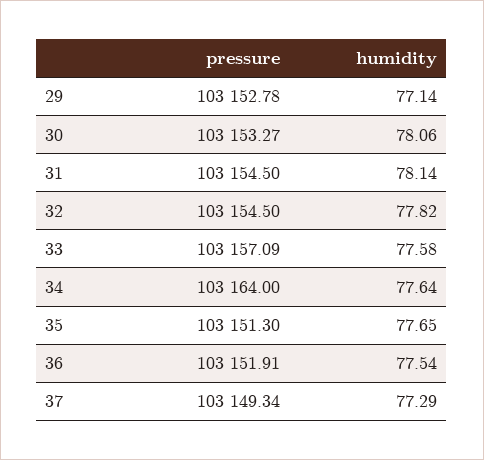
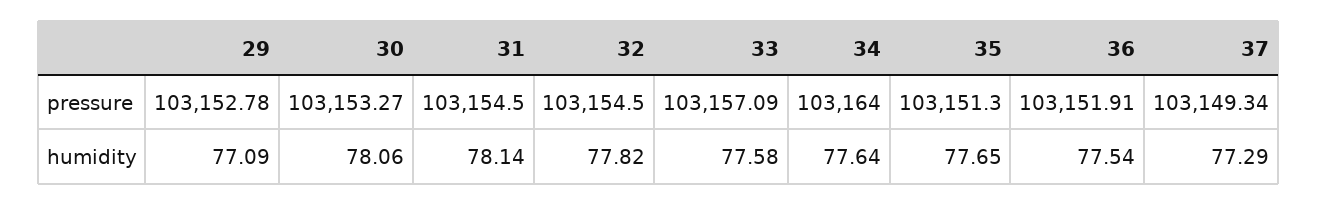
  {
    "pressure": {
      "29": 103152.78,
      "30": 103153.27,
      "31": 103154.5,
      "32": 103154.5,
      "33": 103157.09,
      "34": 103164,
      "35": 103151.3,
      "36": 103151.91,
      "37": 103149.34
    },
    "humidity": {
-     "29": 77.14,
+     "29": 77.09,
      "30": 78.06,
      "31": 78.14,
      "32": 77.82,
      "33": 77.58,
      "34": 77.64,
      "35": 77.65,
      "36": 77.54,
      "37": 77.29
    }
  }

